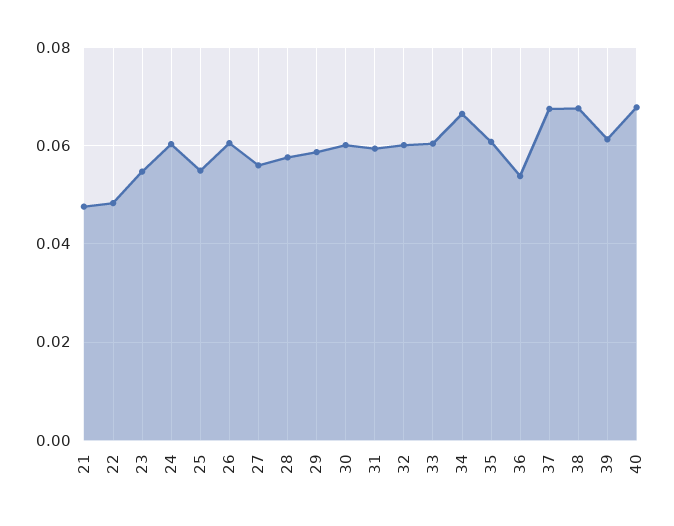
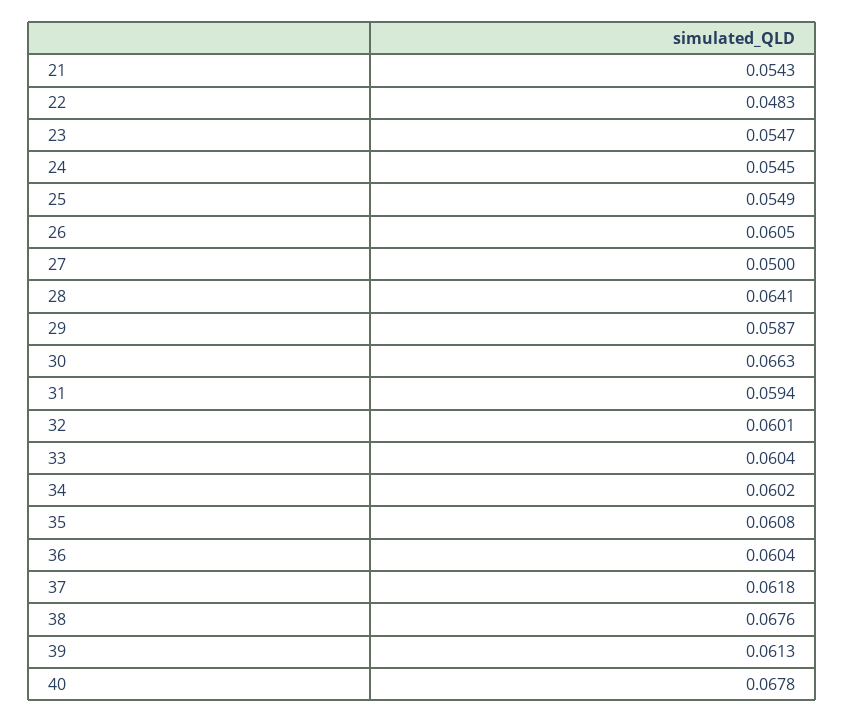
  {
-   "21": 0.048,
+   "21": 0.0543,
    "22": 0.0483,
    "23": 0.0547,
-   "24": 0.06,
+   "24": 0.0545,
    "25": 0.0549,
    "26": 0.0605,
-   "27": 0.056,
+   "27": 0.05,
-   "28": 0.058,
+   "28": 0.0641,
    "29": 0.0587,
-   "30": 0.06,
+   "30": 0.0663,
    "31": 0.0594,
    "32": 0.0601,
    "33": 0.0604,
-   "34": 0.066,
+   "34": 0.0602,
    "35": 0.0608,
-   "36": 0.054,
+   "36": 0.0604,
-   "37": 0.068,
+   "37": 0.0618,
    "38": 0.0676,
    "39": 0.0613,
    "40": 0.0678
  }

